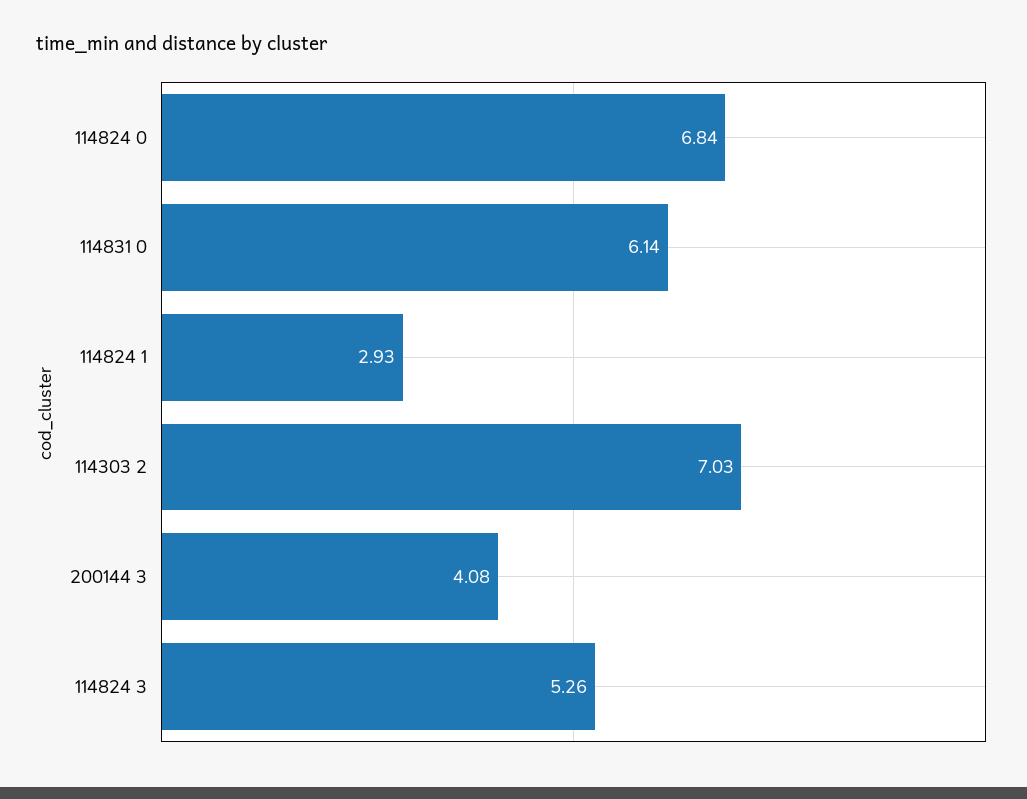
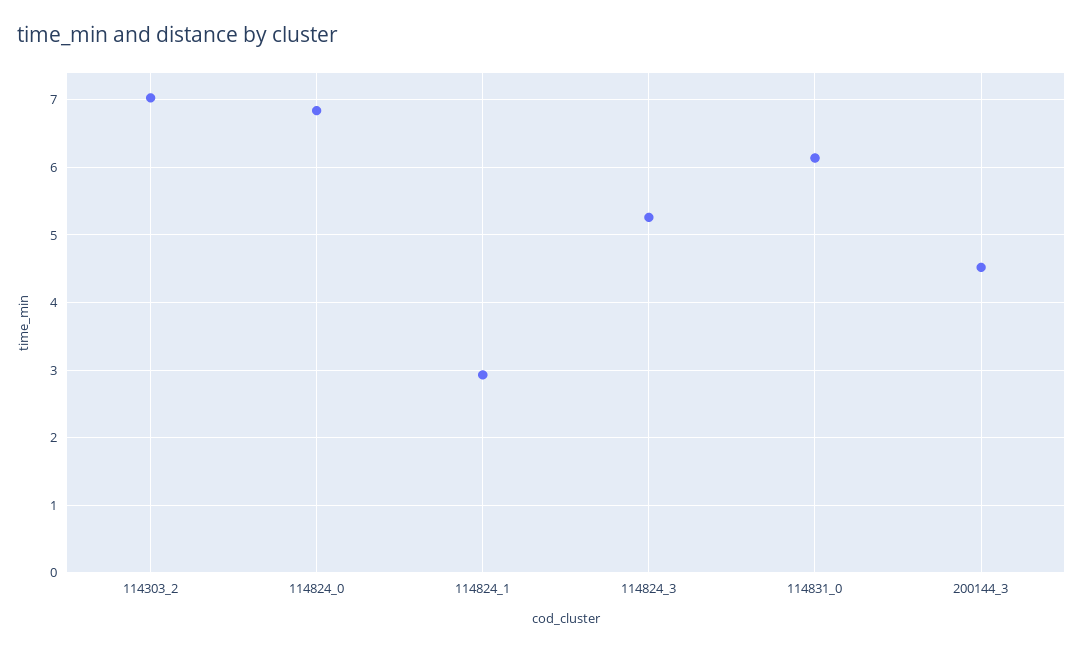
  {
    "114824 0": 6.84,
    "114831 0": 6.14,
    "114824 1": 2.93,
    "114303 2": 7.03,
-   "200144 3": 4.08,
+   "200144 3": 4.5,
    "114824 3": 5.26
  }

